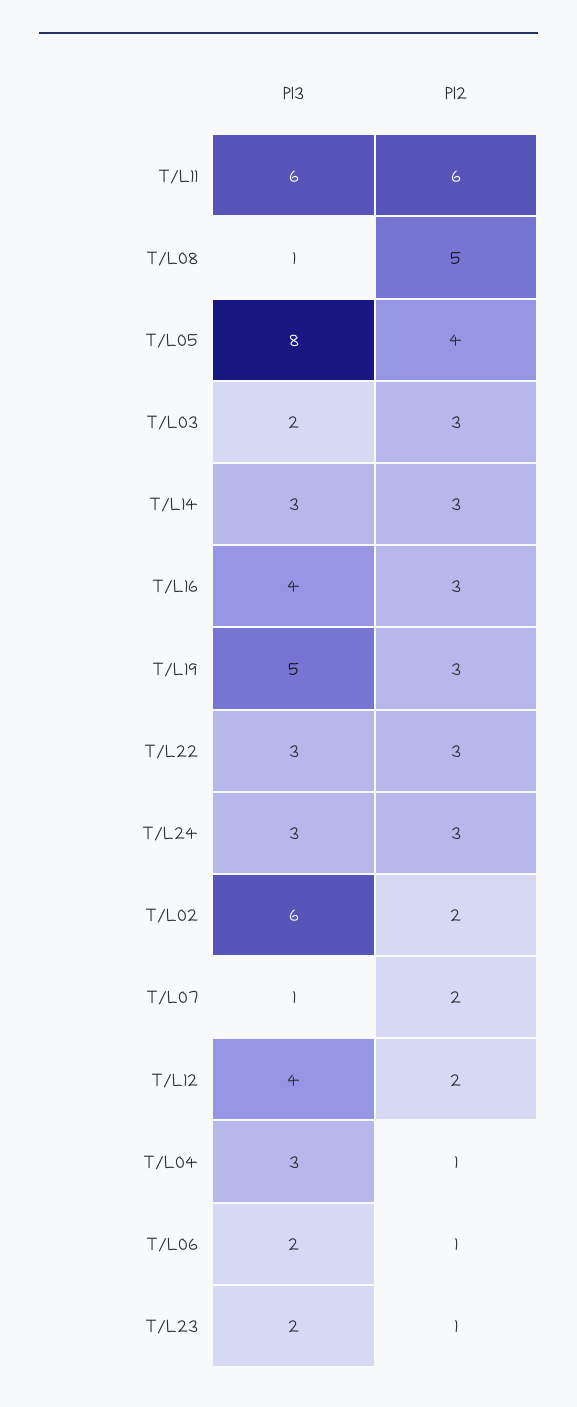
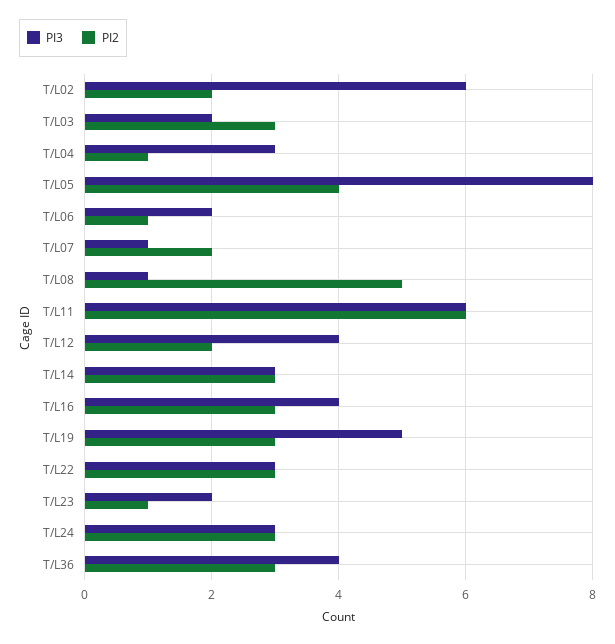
  {
    "PI3": {
      "T/L11": 6,
      "T/L08": 1,
      "T/L05": 8,
      "T/L03": 2,
      "T/L14": 3,
      "T/L16": 4,
      "T/L19": 5,
      "T/L22": 3,
      "T/L24": 3,
      "T/L02": 6,
      "T/L07": 1,
      "T/L12": 4,
      "T/L04": 3,
      "T/L06": 2,
-     "T/L23": 2
+     "T/L23": 2,
+     "T/L36": 4
    },
    "PI2": {
      "T/L11": 6,
      "T/L08": 5,
      "T/L05": 4,
      "T/L03": 3,
      "T/L14": 3,
      "T/L16": 3,
      "T/L19": 3,
      "T/L22": 3,
      "T/L24": 3,
      "T/L02": 2,
      "T/L07": 2,
      "T/L12": 2,
      "T/L04": 1,
      "T/L06": 1,
-     "T/L23": 1
+     "T/L23": 1,
+     "T/L36": 3
    }
  }

